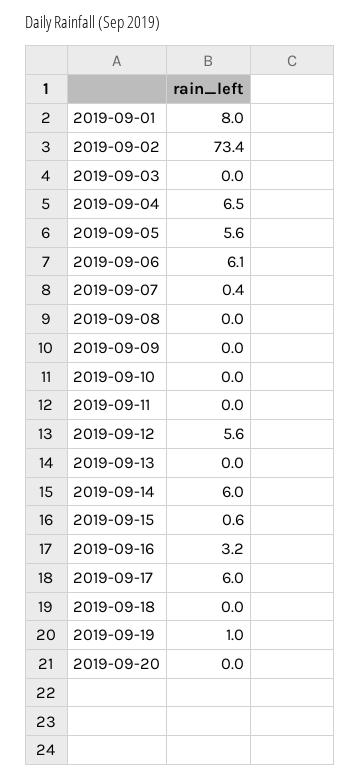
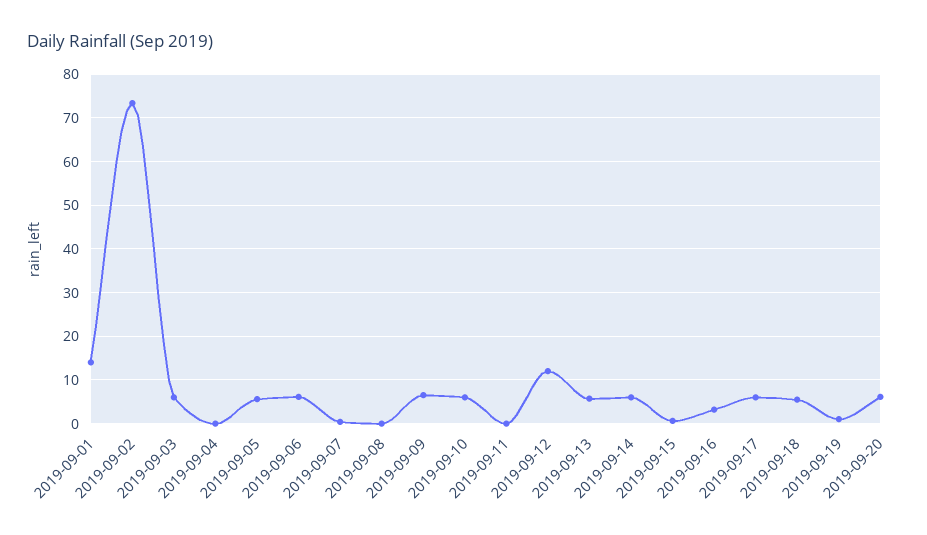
  {
-   "2019-09-01": 8,
+   "2019-09-01": 14,
    "2019-09-02": 73.4,
-   "2019-09-03": 0,
+   "2019-09-03": 6,
-   "2019-09-04": 6.5,
+   "2019-09-04": 0,
    "2019-09-05": 5.6,
    "2019-09-06": 6.1,
    "2019-09-07": 0.4,
    "2019-09-08": 0,
-   "2019-09-09": 0,
+   "2019-09-09": 6,
-   "2019-09-10": 0,
+   "2019-09-10": 6,
    "2019-09-11": 0,
-   "2019-09-12": 5.6,
+   "2019-09-12": 12,
-   "2019-09-13": 0,
+   "2019-09-13": 6,
    "2019-09-14": 6,
    "2019-09-15": 0.6,
    "2019-09-16": 3.2,
    "2019-09-17": 6,
-   "2019-09-18": 0,
+   "2019-09-18": 6,
    "2019-09-19": 1,
-   "2019-09-20": 0
+   "2019-09-20": 6
  }

